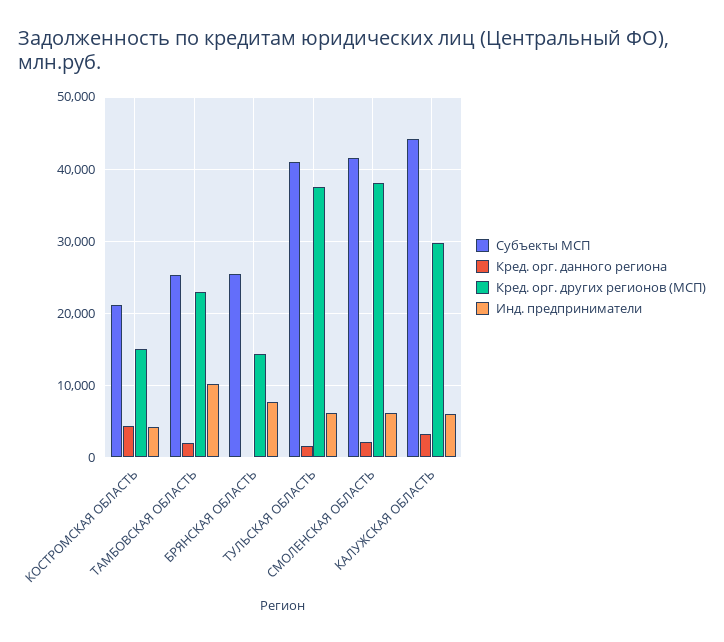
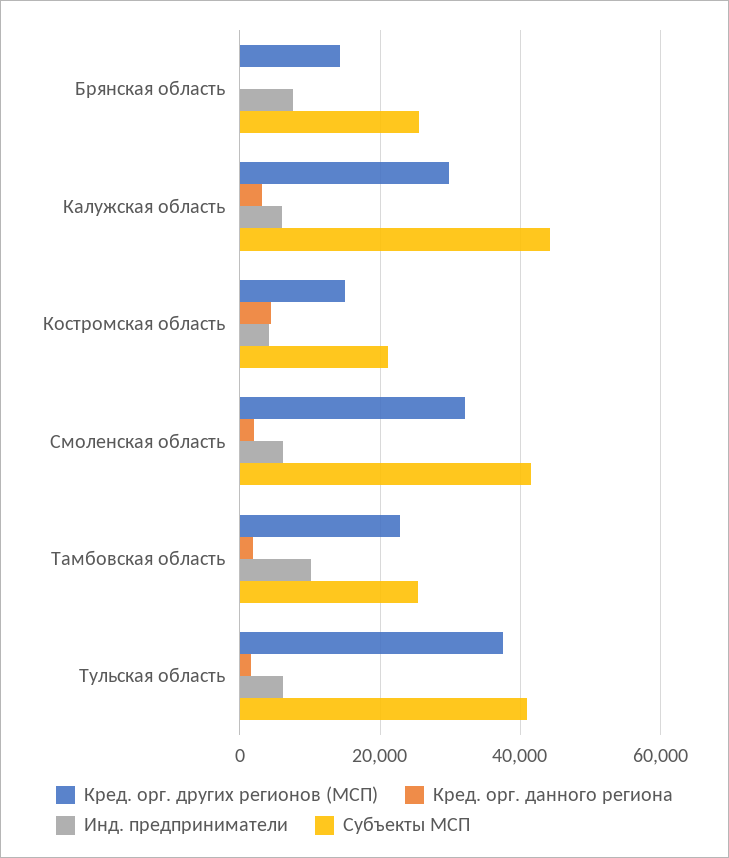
  {
    "Субъекты МСП": {
      "КОСТРОМСКАЯ ОБЛАСТЬ": 21000,
      "ТАМБОВСКАЯ ОБЛАСТЬ": 25000,
      "БРЯНСКАЯ ОБЛАСТЬ": 26000,
      "ТУЛЬСКАЯ ОБЛАСТЬ": 41000,
      "СМОЛЕНСКАЯ ОБЛАСТЬ": 42000,
      "КАЛУЖСКАЯ ОБЛАСТЬ": 44000
    },
    "Кред. орг. данного региона": {
      "КОСТРОМСКАЯ ОБЛАСТЬ": 4000,
      "ТАМБОВСКАЯ ОБЛАСТЬ": 2000,
      "БРЯНСКАЯ ОБЛАСТЬ": 0,
      "ТУЛЬСКАЯ ОБЛАСТЬ": 2000,
      "СМОЛЕНСКАЯ ОБЛАСТЬ": 2000,
      "КАЛУЖСКАЯ ОБЛАСТЬ": 3000
    },
    "Кред. орг. других регионов (МСП)": {
      "КОСТРОМСКАЯ ОБЛАСТЬ": 15000,
      "ТАМБОВСКАЯ ОБЛАСТЬ": 23000,
      "БРЯНСКАЯ ОБЛАСТЬ": 14000,
      "ТУЛЬСКАЯ ОБЛАСТЬ": 37000,
-     "СМОЛЕНСКАЯ ОБЛАСТЬ": 38000,
+     "СМОЛЕНСКАЯ ОБЛАСТЬ": 32000,
      "КАЛУЖСКАЯ ОБЛАСТЬ": 30000
    },
    "Инд. предприниматели": {
      "КОСТРОМСКАЯ ОБЛАСТЬ": 4000,
      "ТАМБОВСКАЯ ОБЛАСТЬ": 10000,
      "БРЯНСКАЯ ОБЛАСТЬ": 8000,
      "ТУЛЬСКАЯ ОБЛАСТЬ": 6000,
      "СМОЛЕНСКАЯ ОБЛАСТЬ": 6000,
      "КАЛУЖСКАЯ ОБЛАСТЬ": 6000
    }
  }

